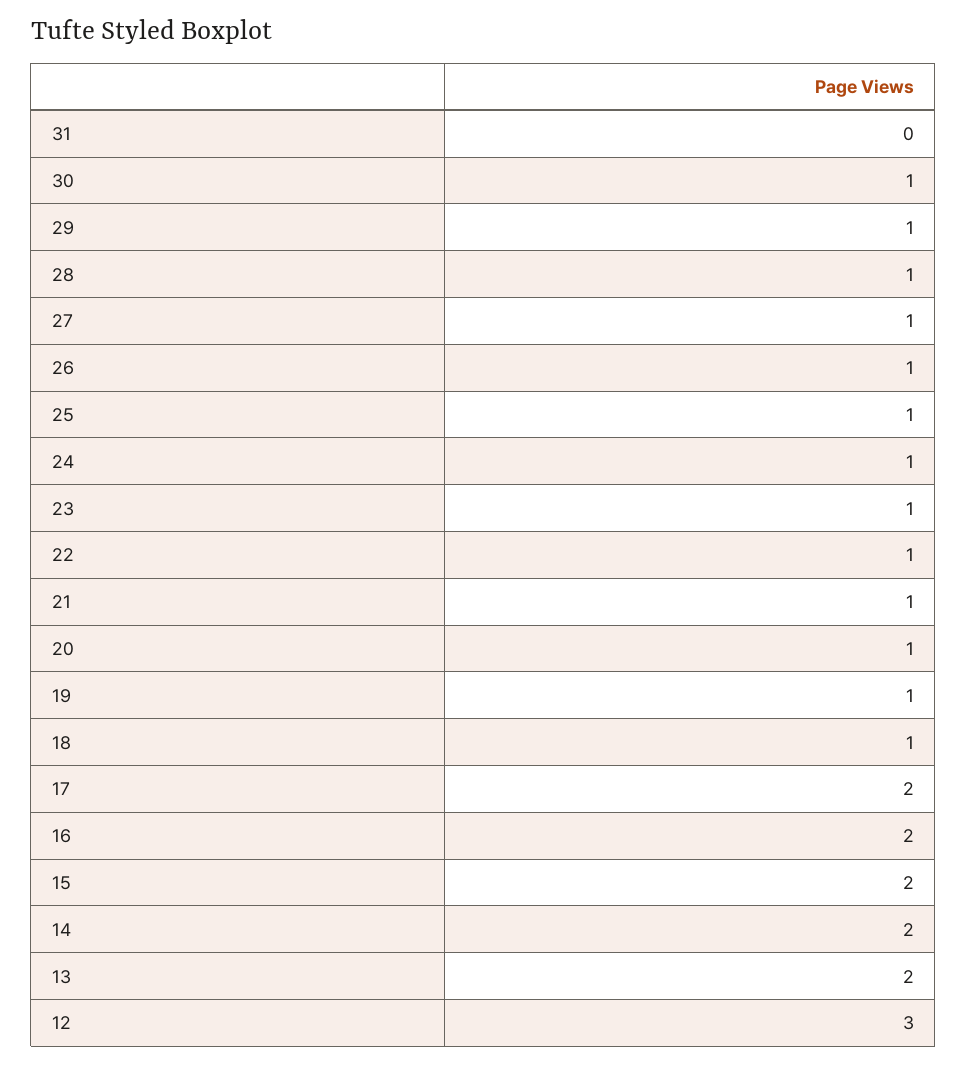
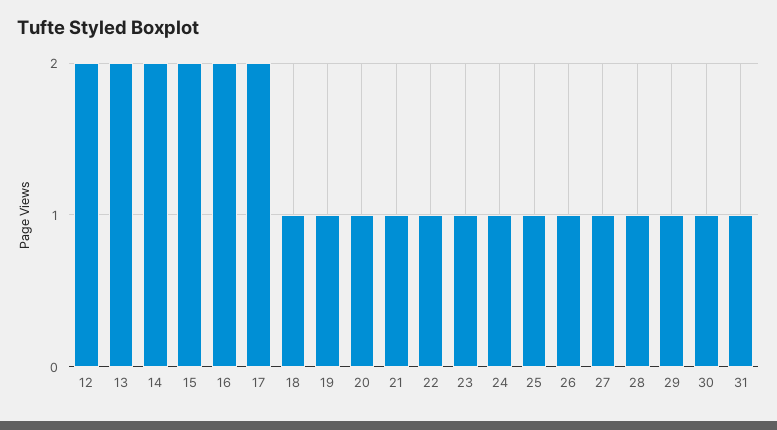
  {
-   "31": 0,
+   "31": 1,
    "30": 1,
    "29": 1,
    "28": 1,
    "27": 1,
    "26": 1,
    "25": 1,
    "24": 1,
    "23": 1,
    "22": 1,
    "21": 1,
    "20": 1,
    "19": 1,
    "18": 1,
    "17": 2,
    "16": 2,
    "15": 2,
    "14": 2,
    "13": 2,
-   "12": 3
+   "12": 2
  }

